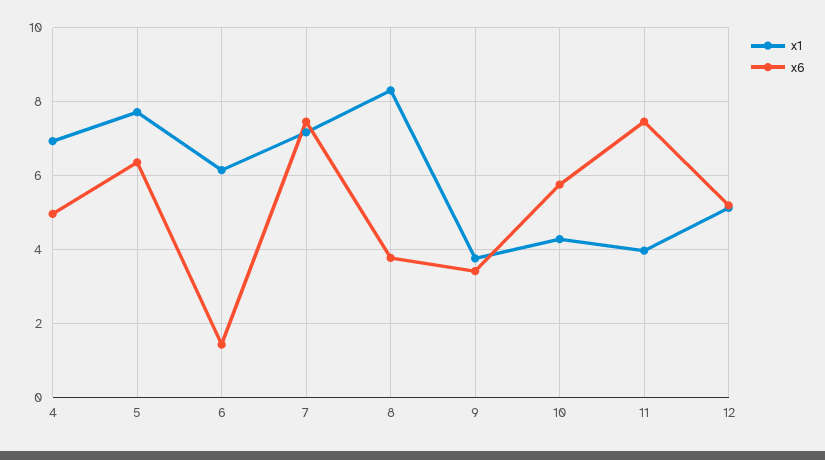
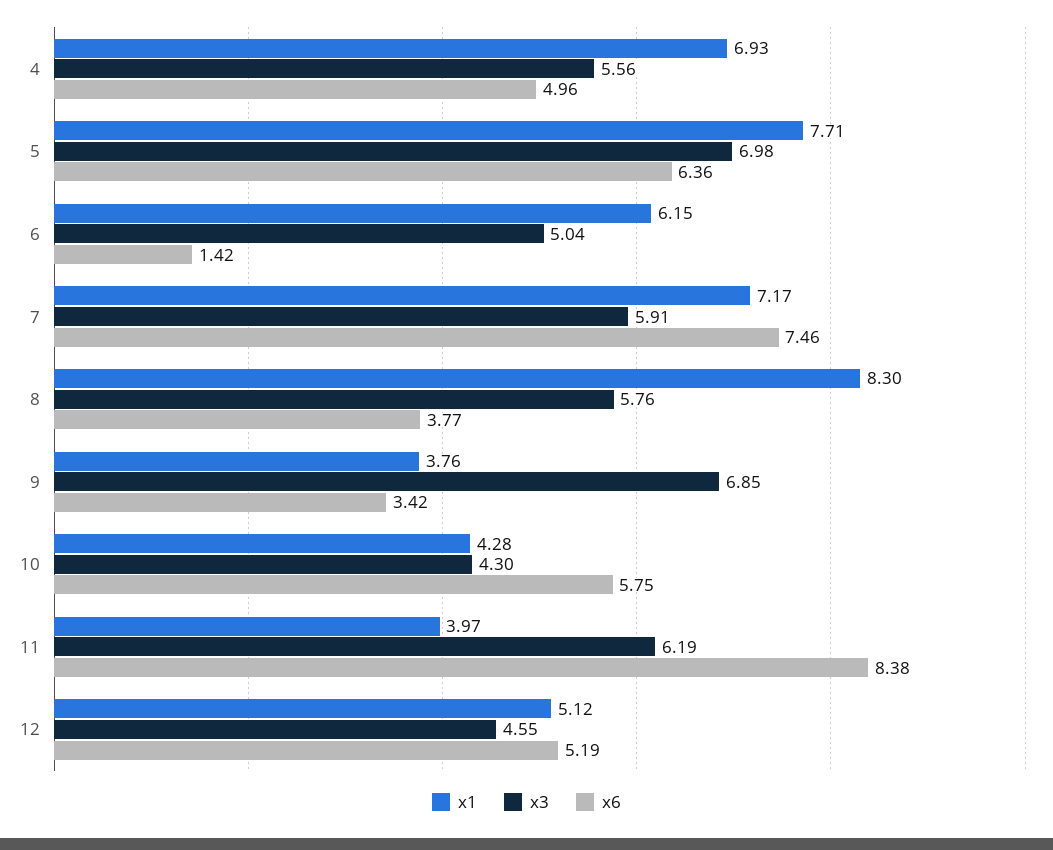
  {
    "x1": {
      "4": 6.93,
      "5": 7.71,
      "6": 6.15,
      "7": 7.17,
      "8": 8.3,
      "9": 3.76,
      "10": 4.28,
      "11": 3.97,
      "12": 5.12
    },
    "x6": {
      "4": 4.96,
      "5": 6.36,
      "6": 1.42,
      "7": 7.46,
      "8": 3.77,
      "9": 3.42,
      "10": 5.75,
-     "11": 7.4,
+     "11": 8.38,
      "12": 5.19
-   }
+   },
+   "x3": {
+     "4": 5.56,
+     "5": 6.98,
+     "6": 5.04,
+     "7": 5.91,
+     "8": 5.76,
+     "9": 6.85,
+     "10": 4.3,
+     "11": 6.19,
+     "12": 4.55
+   }
  }

